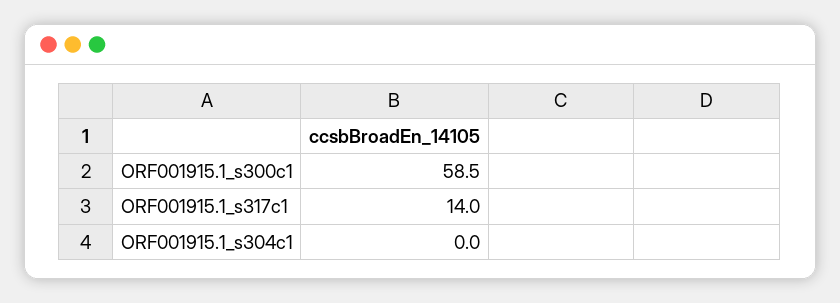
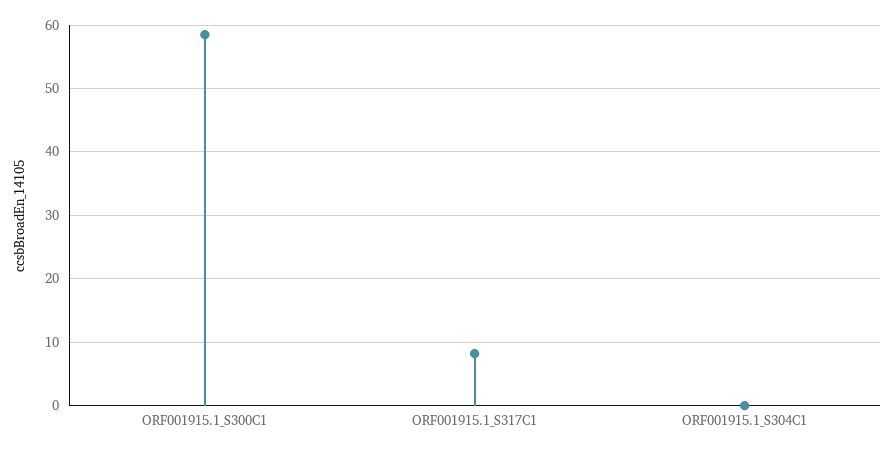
  {
    "ORF001915.1_s300c1": 58.5,
-   "ORF001915.1_s317c1": 14,
+   "ORF001915.1_s317c1": 8,
    "ORF001915.1_s304c1": 0
  }

